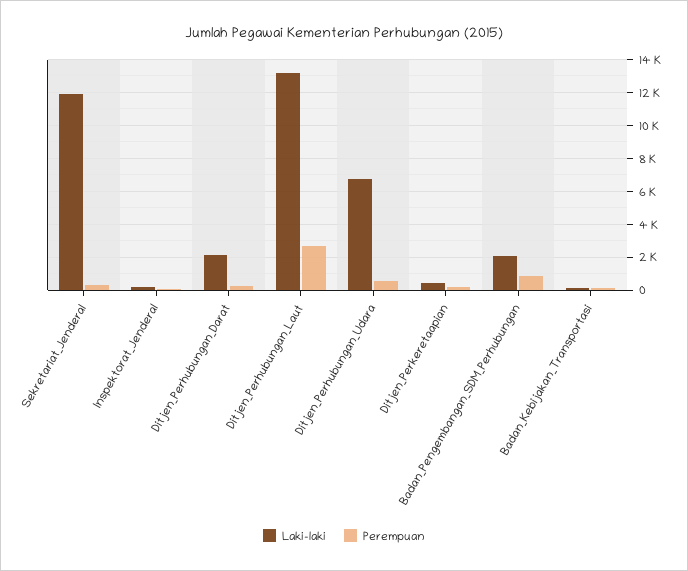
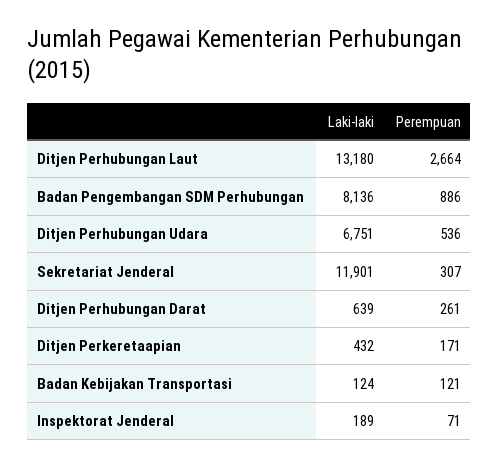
  {
    "Laki-laki": {
      "Sekretariat_Jenderal": 11901,
      "Inspektorat_Jenderal": 189,
-     "Ditjen_Perhubungan_Darat": 2000,
+     "Ditjen_Perhubungan_Darat": 639,
      "Ditjen_Perhubungan_Laut": 13180,
      "Ditjen_Perhubungan_Udara": 6751,
      "Ditjen_Perkeretaapian": 432,
-     "Badan_Pengembangan_SDM_Perhubungan": 2000,
+     "Badan_Pengembangan_SDM_Perhubungan": 8136,
      "Badan_Kebijakan_Transportasi": 124
    },
    "Perempuan": {
      "Sekretariat_Jenderal": 307,
      "Inspektorat_Jenderal": 71,
      "Ditjen_Perhubungan_Darat": 261,
      "Ditjen_Perhubungan_Laut": 2664,
      "Ditjen_Perhubungan_Udara": 536,
      "Ditjen_Perkeretaapian": 171,
      "Badan_Pengembangan_SDM_Perhubungan": 886,
      "Badan_Kebijakan_Transportasi": 121
    }
  }

